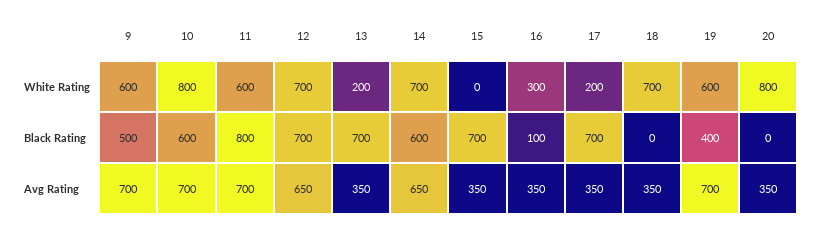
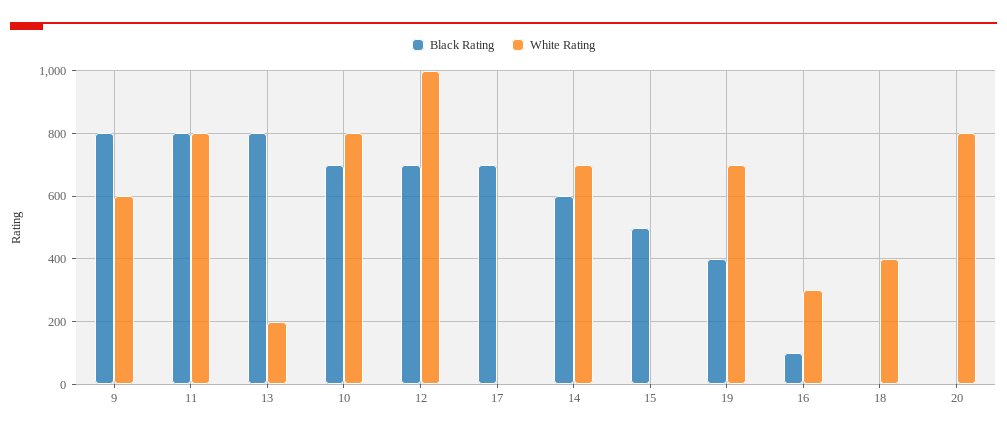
  {
    "White Rating": {
      "9": 600,
      "10": 800,
-     "11": 600,
+     "11": 800,
-     "12": 700,
+     "12": 1000,
      "13": 200,
      "14": 700,
      "15": 0,
      "16": 300,
-     "17": 200,
+     "17": 0,
-     "18": 700,
+     "18": 400,
-     "19": 600,
+     "19": 700,
      "20": 800
    },
    "Black Rating": {
-     "9": 500,
+     "9": 800,
-     "10": 600,
+     "10": 700,
      "11": 800,
      "12": 700,
-     "13": 700,
+     "13": 800,
      "14": 600,
-     "15": 700,
+     "15": 500,
      "16": 100,
      "17": 700,
      "18": 0,
      "19": 400,
      "20": 0
-   },
+   }
-   "Avg Rating": {
-     "9": 700,
-     "10": 700,
-     "11": 700,
-     "12": 650,
-     "13": 350,
-     "14": 650,
-     "15": 350,
-     "16": 350,
-     "17": 350,
-     "18": 350,
-     "19": 700,
-     "20": 350
-   }
  }

